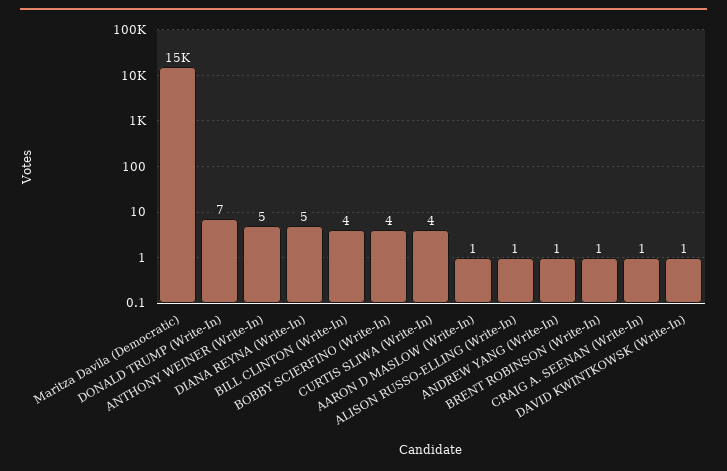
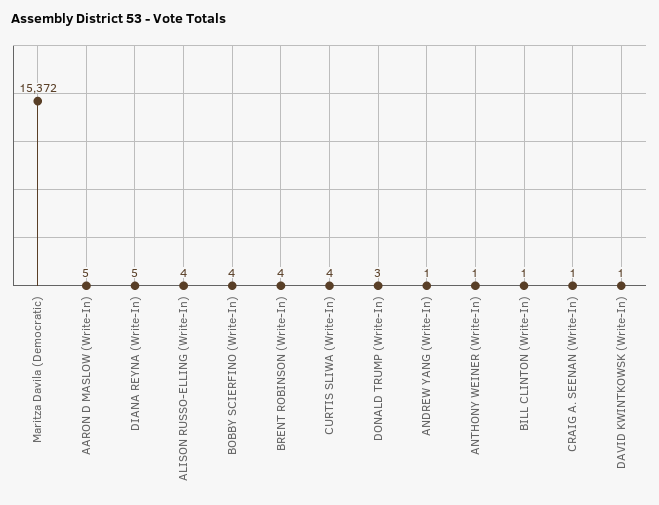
  {
    "Maritza Davila (Democratic)": 15372,
-   "DONALD TRUMP (Write-In)": 7,
+   "DONALD TRUMP (Write-In)": 3,
-   "ANTHONY WEINER (Write-In)": 5,
+   "ANTHONY WEINER (Write-In)": 1,
    "DIANA REYNA (Write-In)": 5,
-   "BILL CLINTON (Write-In)": 4,
+   "BILL CLINTON (Write-In)": 1,
    "BOBBY SCIERFINO (Write-In)": 4,
    "CURTIS SLIWA (Write-In)": 4,
-   "AARON D MASLOW (Write-In)": 1,
+   "AARON D MASLOW (Write-In)": 5,
-   "ALISON RUSSO-ELLING (Write-In)": 1,
+   "ALISON RUSSO-ELLING (Write-In)": 4,
    "ANDREW YANG (Write-In)": 1,
-   "BRENT ROBINSON (Write-In)": 1,
+   "BRENT ROBINSON (Write-In)": 4,
    "CRAIG A. SEENAN (Write-In)": 1,
    "DAVID KWINTKOWSK (Write-In)": 1
  }

